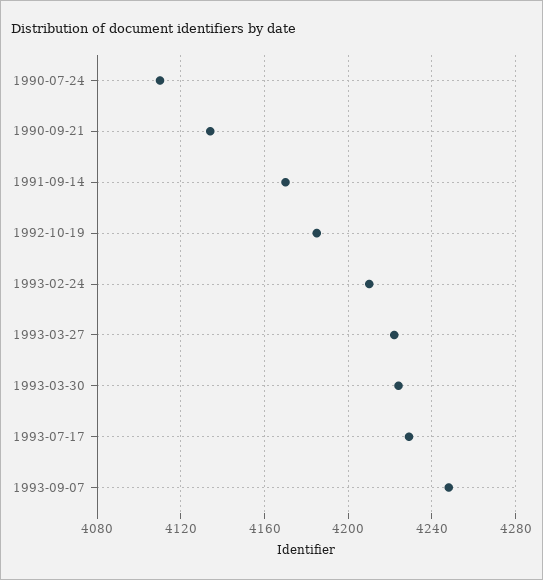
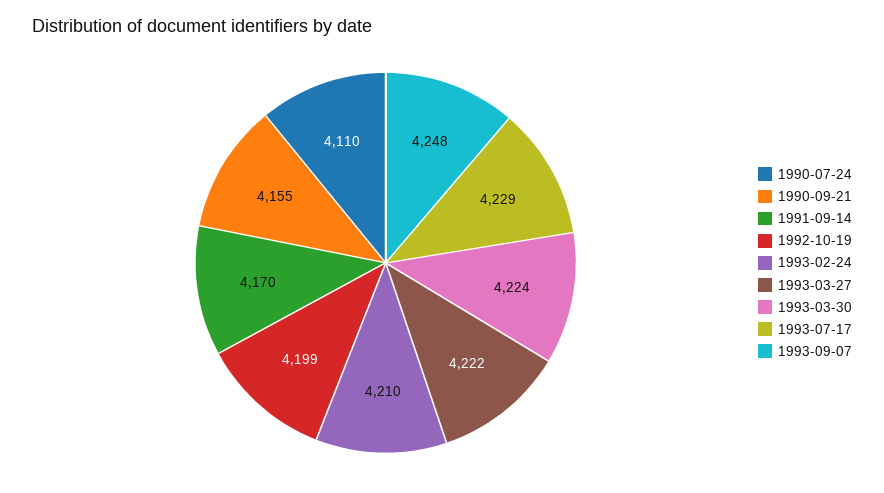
  {
    "1990-07-24": 4110,
-   "1990-09-21": 4135,
+   "1990-09-21": 4155,
    "1991-09-14": 4170,
-   "1992-10-19": 4185,
+   "1992-10-19": 4199,
    "1993-02-24": 4210,
    "1993-03-27": 4222,
    "1993-03-30": 4224,
    "1993-07-17": 4229,
    "1993-09-07": 4248
  }

